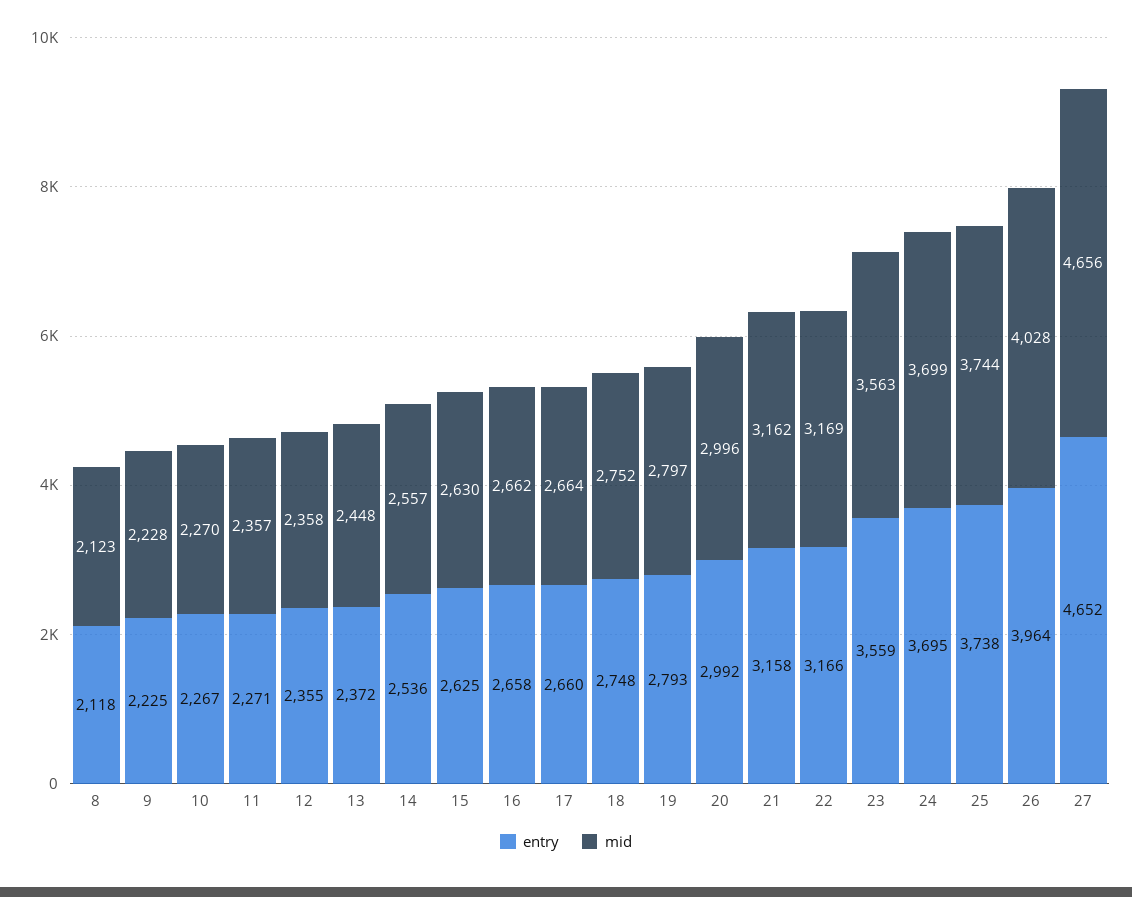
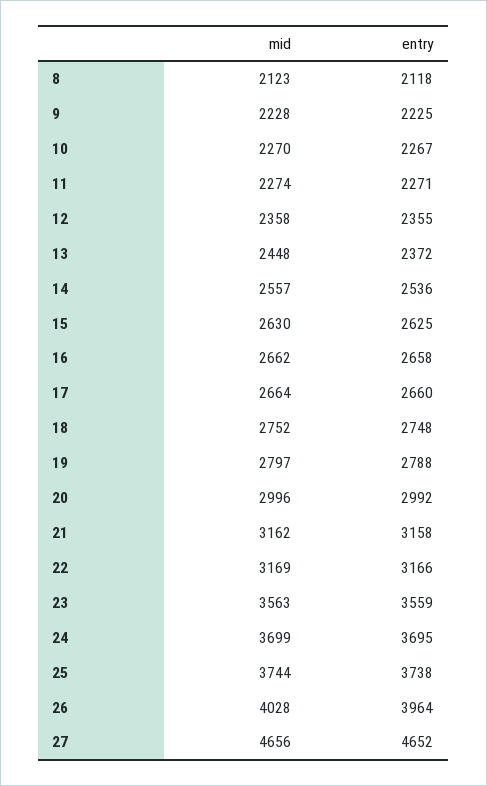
  {
    "entry": {
      "8": 2118,
      "9": 2225,
      "10": 2267,
      "11": 2271,
      "12": 2355,
      "13": 2372,
      "14": 2536,
      "15": 2625,
      "16": 2658,
      "17": 2660,
      "18": 2748,
-     "19": 2793,
+     "19": 2788,
      "20": 2992,
      "21": 3158,
      "22": 3166,
      "23": 3559,
      "24": 3695,
      "25": 3738,
      "26": 3964,
      "27": 4652
    },
    "mid": {
      "8": 2123,
      "9": 2228,
      "10": 2270,
-     "11": 2357,
+     "11": 2274,
      "12": 2358,
      "13": 2448,
      "14": 2557,
      "15": 2630,
      "16": 2662,
      "17": 2664,
      "18": 2752,
      "19": 2797,
      "20": 2996,
      "21": 3162,
      "22": 3169,
      "23": 3563,
      "24": 3699,
      "25": 3744,
      "26": 4028,
      "27": 4656
    }
  }

